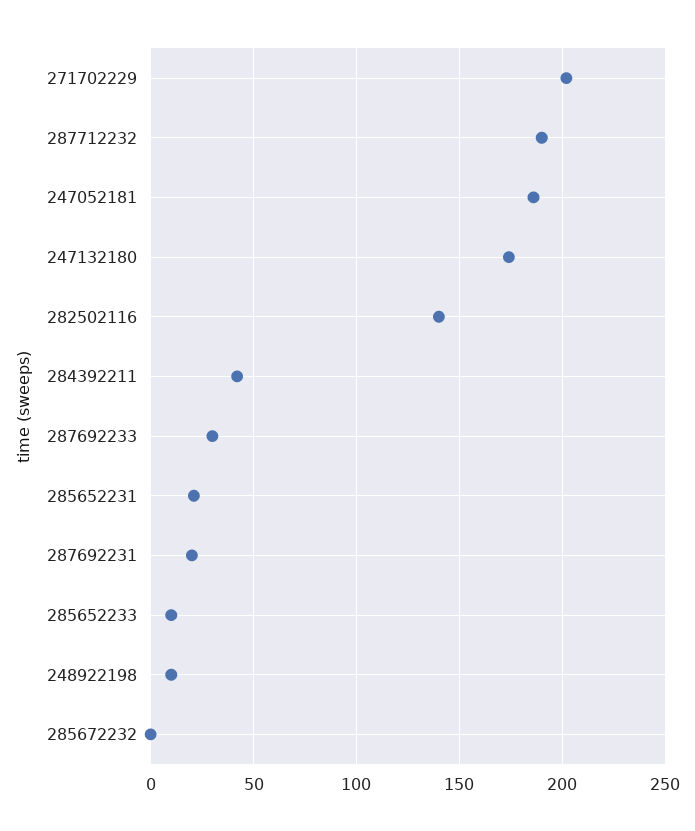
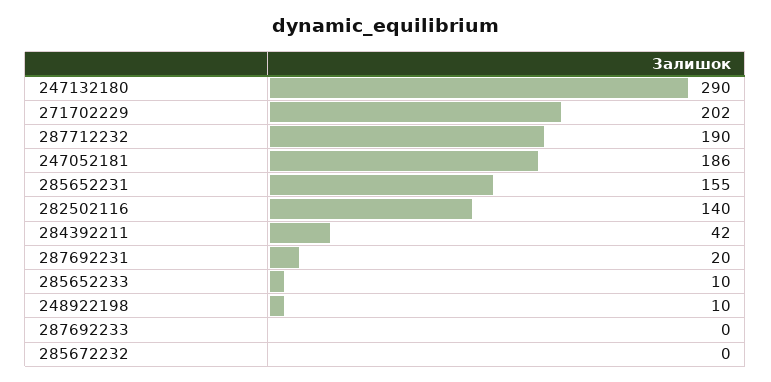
  {
    "271702229": 202,
    "287712232": 190,
    "247052181": 186,
-   "247132180": 175,
+   "247132180": 290,
    "282502116": 140,
    "284392211": 42,
-   "287692233": 30,
+   "287692233": 0,
-   "285652231": 20,
+   "285652231": 155,
    "287692231": 20,
    "285652233": 10,
    "248922198": 10,
    "285672232": 0
  }

